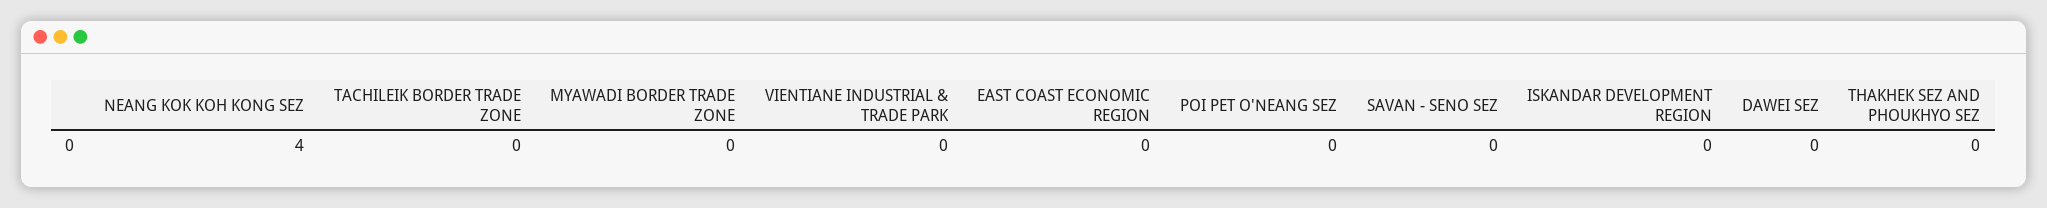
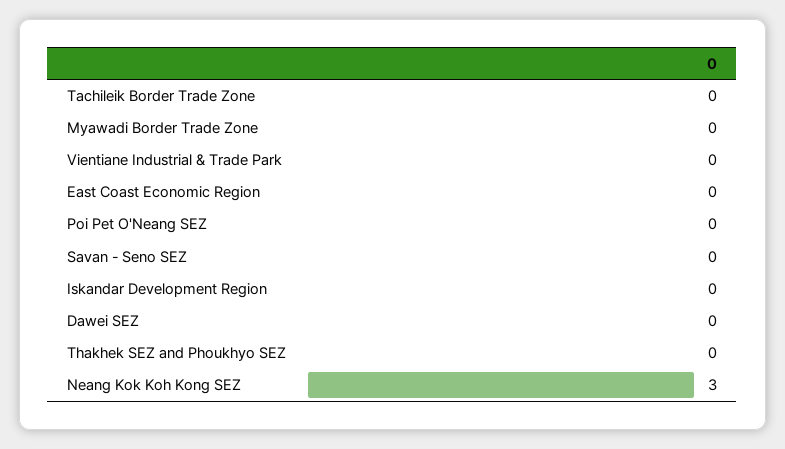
  {
-   "NEANG KOK KOH KONG SEZ": 4,
+   "NEANG KOK KOH KONG SEZ": 3,
    "TACHILEIK BORDER TRADE ZONE": 0,
    "MYAWADI BORDER TRADE ZONE": 0,
    "VIENTIANE INDUSTRIAL & TRADE PARK": 0,
    "EAST COAST ECONOMIC REGION": 0,
    "POI PET O'NEANG SEZ": 0,
    "SAVAN - SENO SEZ": 0,
    "ISKANDAR DEVELOPMENT REGION": 0,
    "DAWEI SEZ": 0,
    "THAKHEK SEZ AND PHOUKHYO SEZ": 0
  }

